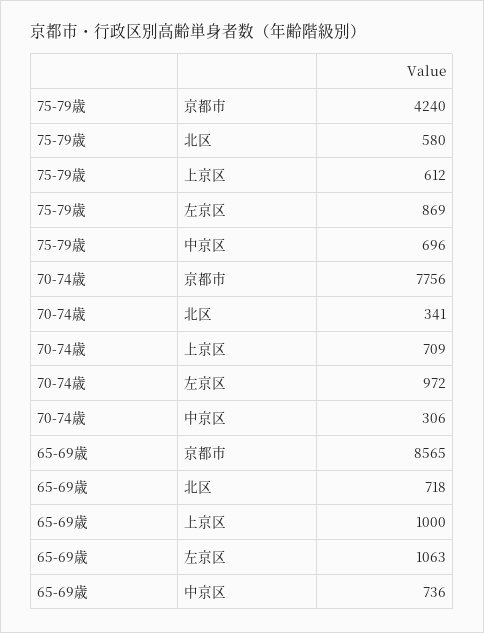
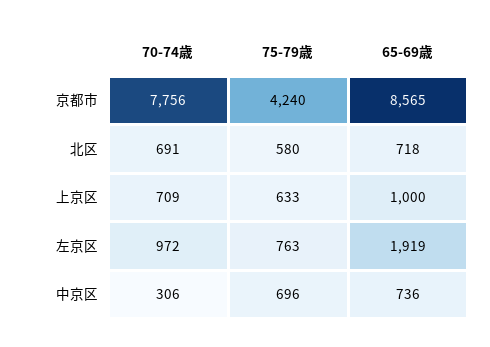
  {
    "75-79歳": {
      "京都市": 4240,
      "北区": 580,
-     "上京区": 612,
+     "上京区": 633,
-     "左京区": 869,
+     "左京区": 763,
      "中京区": 696
    },
    "70-74歳": {
      "京都市": 7756,
-     "北区": 341,
+     "北区": 691,
      "上京区": 709,
      "左京区": 972,
      "中京区": 306
    },
    "65-69歳": {
      "京都市": 8565,
      "北区": 718,
      "上京区": 1000,
-     "左京区": 1063,
+     "左京区": 1919,
      "中京区": 736
    }
  }

